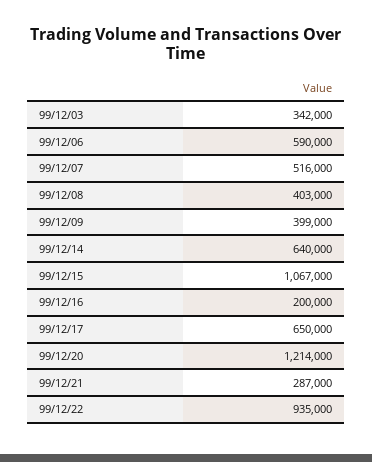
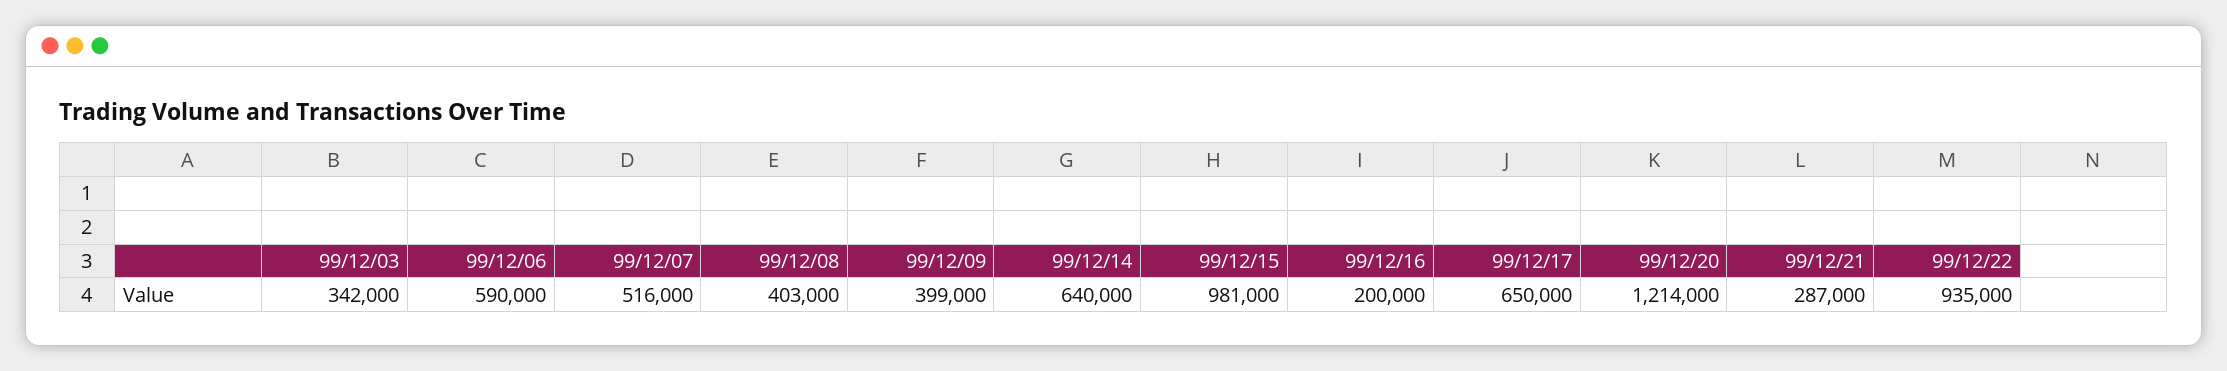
  {
    "99/12/03": 342000,
    "99/12/06": 590000,
    "99/12/07": 516000,
    "99/12/08": 403000,
    "99/12/09": 399000,
    "99/12/14": 640000,
-   "99/12/15": 1067000,
+   "99/12/15": 981000,
    "99/12/16": 200000,
    "99/12/17": 650000,
    "99/12/20": 1214000,
    "99/12/21": 287000,
    "99/12/22": 935000
  }

